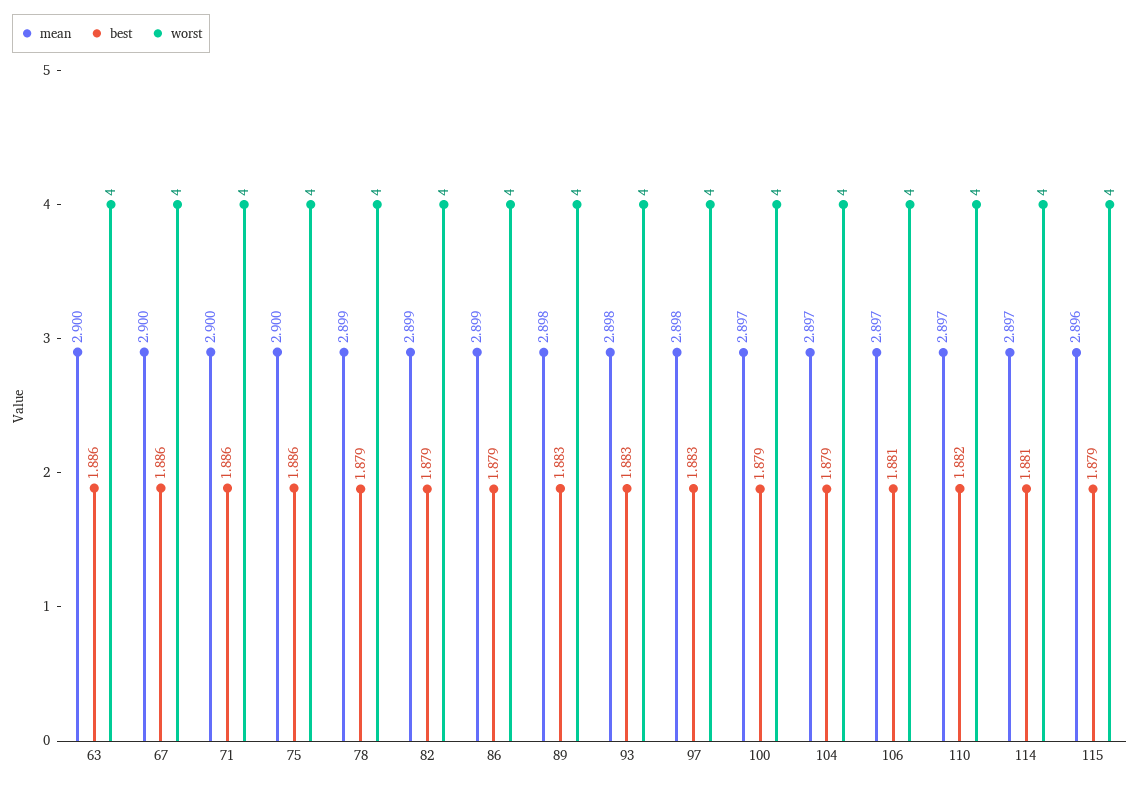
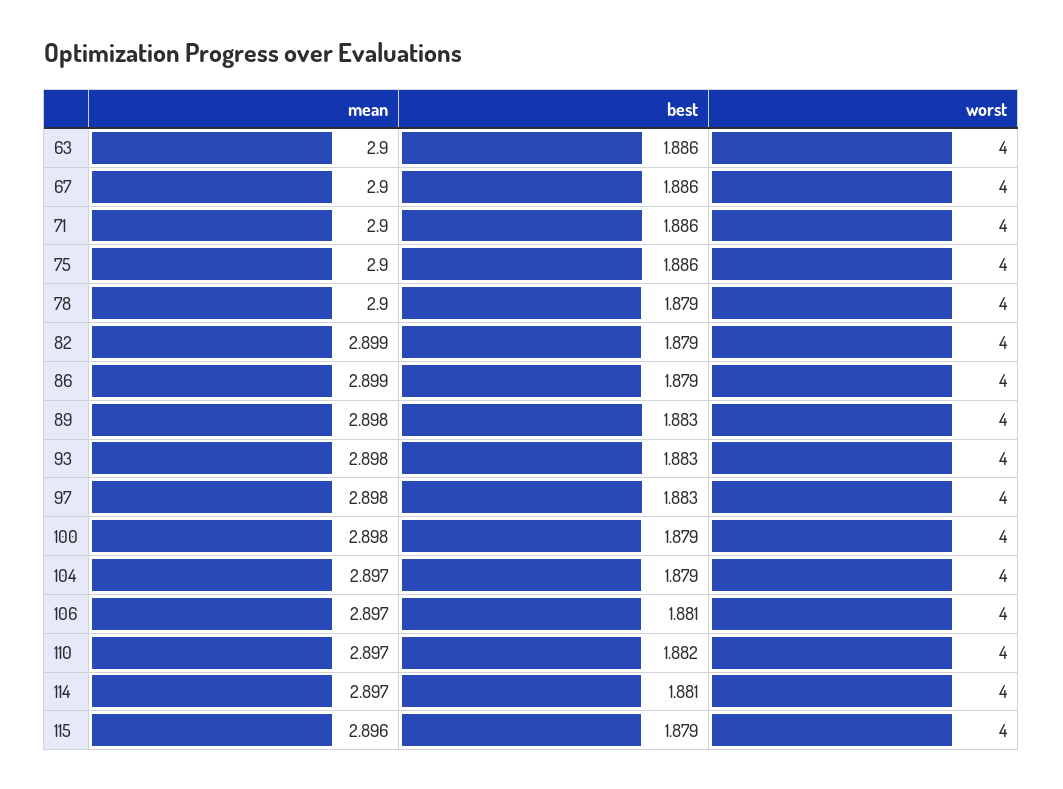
  {
    "mean": {
      "63": 2.9,
      "67": 2.9,
      "71": 2.9,
      "75": 2.9,
-     "78": 2.899,
+     "78": 2.9,
      "82": 2.899,
      "86": 2.899,
      "89": 2.898,
      "93": 2.898,
      "97": 2.898,
-     "100": 2.897,
+     "100": 2.898,
      "104": 2.897,
      "106": 2.897,
      "110": 2.897,
      "114": 2.897,
      "115": 2.896
    },
    "best": {
      "63": 1.886,
      "67": 1.886,
      "71": 1.886,
      "75": 1.886,
      "78": 1.879,
      "82": 1.879,
      "86": 1.879,
      "89": 1.883,
      "93": 1.883,
      "97": 1.883,
      "100": 1.879,
      "104": 1.879,
      "106": 1.881,
      "110": 1.882,
      "114": 1.881,
      "115": 1.879
    },
    "worst": {
      "63": 4,
      "67": 4,
      "71": 4,
      "75": 4,
      "78": 4,
      "82": 4,
      "86": 4,
      "89": 4,
      "93": 4,
      "97": 4,
      "100": 4,
      "104": 4,
      "106": 4,
      "110": 4,
      "114": 4,
      "115": 4
    }
  }

